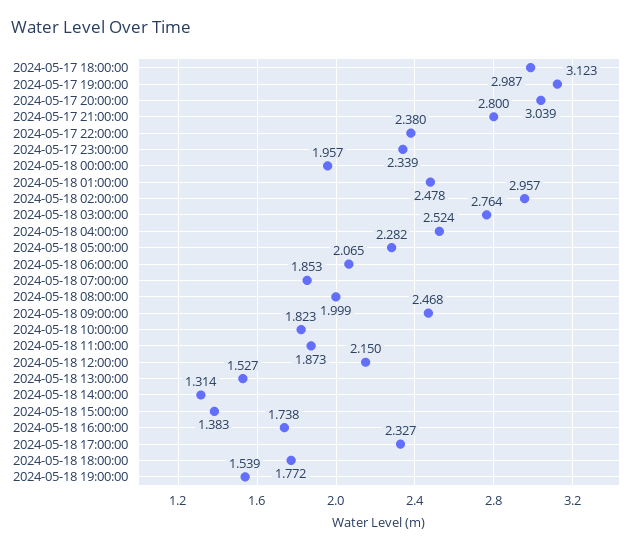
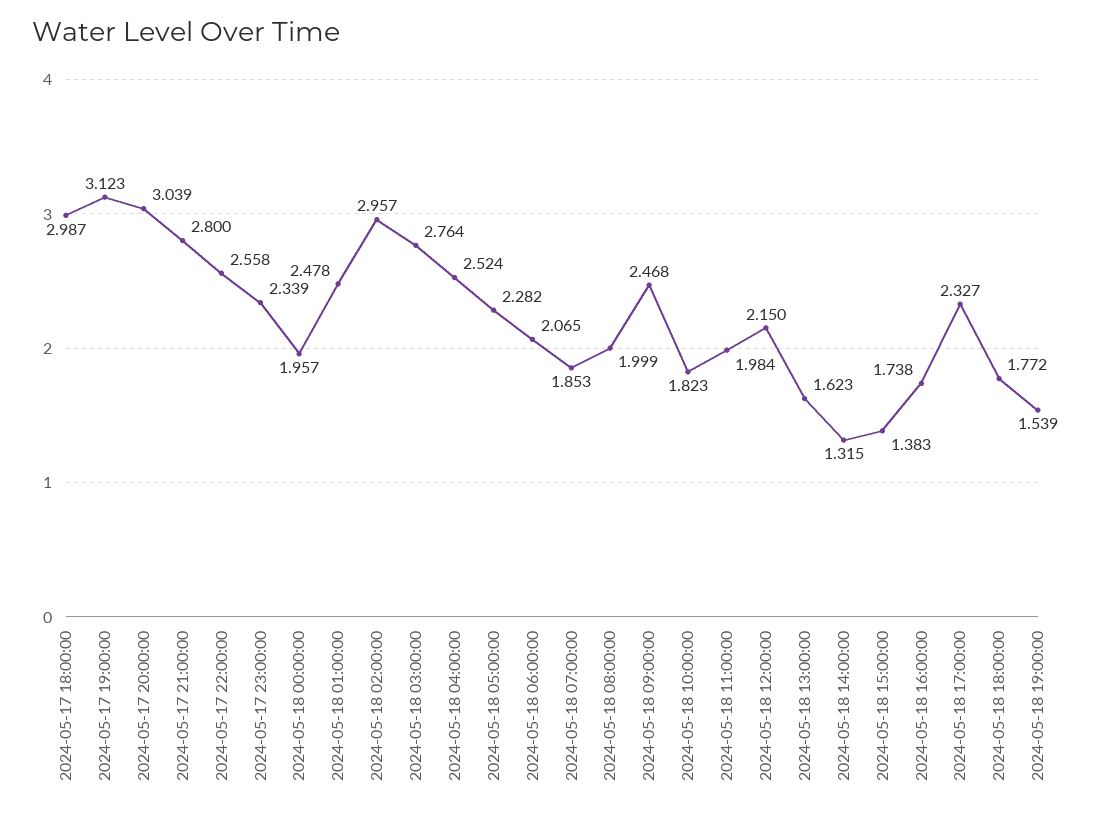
  {
    "2024-05-17 18:00:00": 2.987,
    "2024-05-17 19:00:00": 3.123,
    "2024-05-17 20:00:00": 3.039,
    "2024-05-17 21:00:00": 2.8,
-   "2024-05-17 22:00:00": 2.38,
+   "2024-05-17 22:00:00": 2.558,
    "2024-05-17 23:00:00": 2.339,
    "2024-05-18 00:00:00": 1.957,
    "2024-05-18 01:00:00": 2.478,
    "2024-05-18 02:00:00": 2.957,
    "2024-05-18 03:00:00": 2.764,
    "2024-05-18 04:00:00": 2.524,
    "2024-05-18 05:00:00": 2.282,
    "2024-05-18 06:00:00": 2.065,
    "2024-05-18 07:00:00": 1.853,
    "2024-05-18 08:00:00": 1.999,
    "2024-05-18 09:00:00": 2.468,
    "2024-05-18 10:00:00": 1.823,
-   "2024-05-18 11:00:00": 1.873,
+   "2024-05-18 11:00:00": 1.984,
    "2024-05-18 12:00:00": 2.15,
-   "2024-05-18 13:00:00": 1.527,
+   "2024-05-18 13:00:00": 1.623,
-   "2024-05-18 14:00:00": 1.314,
+   "2024-05-18 14:00:00": 1.315,
    "2024-05-18 15:00:00": 1.383,
    "2024-05-18 16:00:00": 1.738,
    "2024-05-18 17:00:00": 2.327,
    "2024-05-18 18:00:00": 1.772,
    "2024-05-18 19:00:00": 1.539
  }

